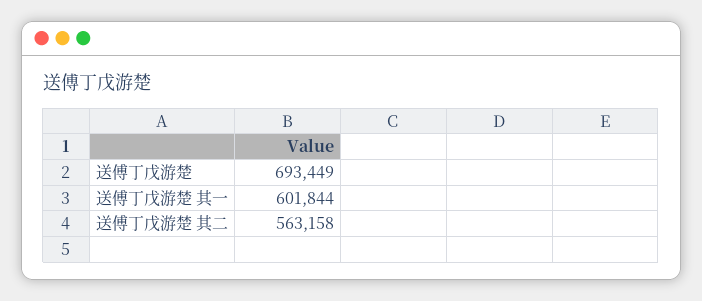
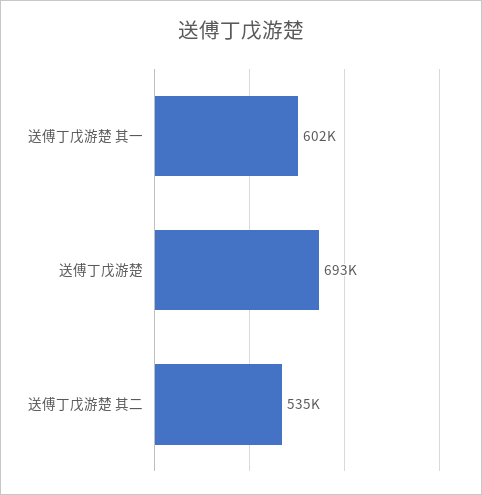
  {
    "送傅丁戊游楚": 693449,
    "送傅丁戊游楚 其一": 601844,
-   "送傅丁戊游楚 其二": 563158
+   "送傅丁戊游楚 其二": 535000
  }

